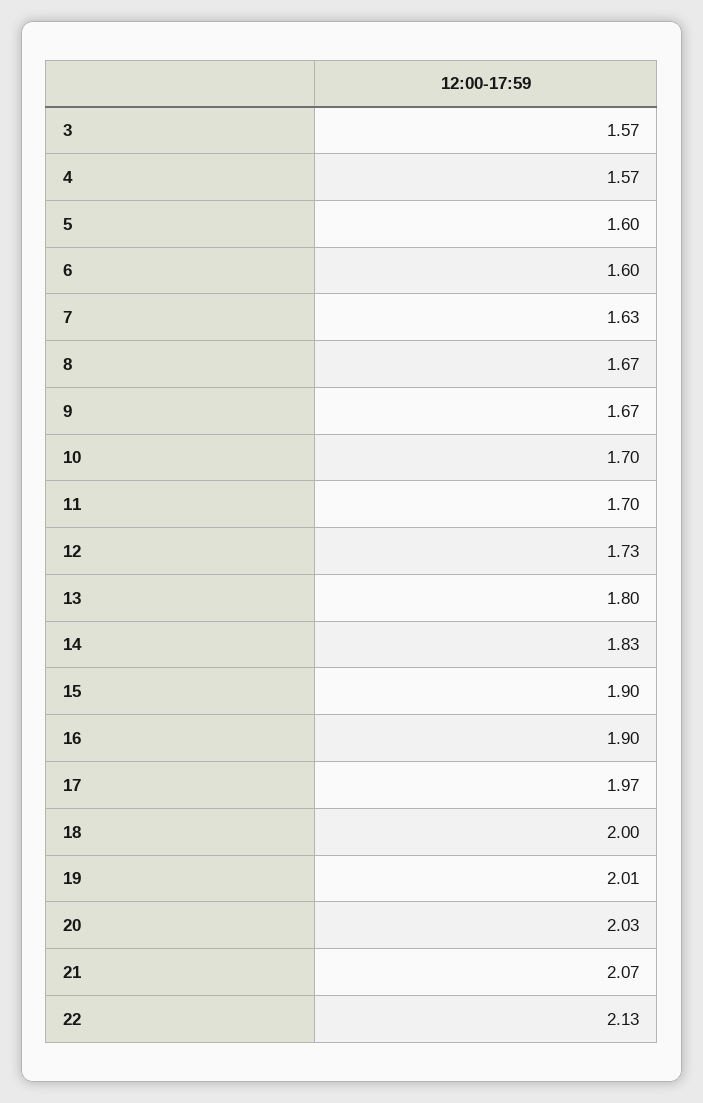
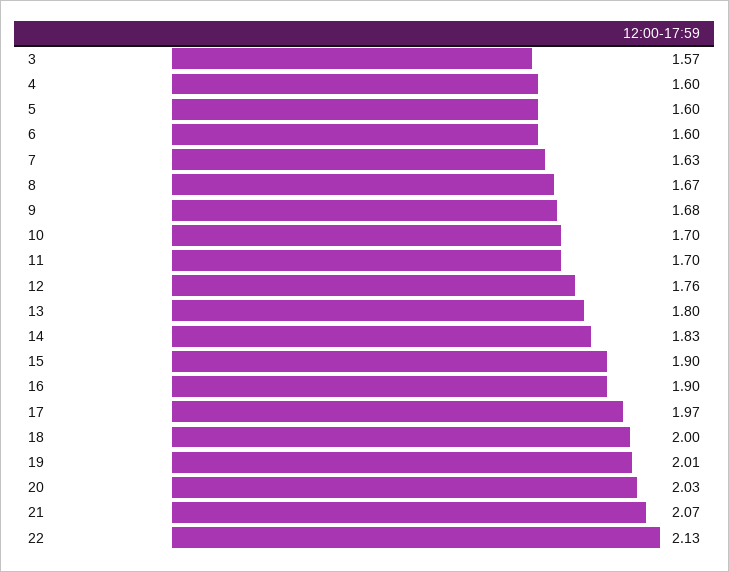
  {
    "3": 1.57,
-   "4": 1.57,
+   "4": 1.6,
    "5": 1.6,
    "6": 1.6,
    "7": 1.63,
    "8": 1.67,
-   "9": 1.67,
+   "9": 1.68,
    "10": 1.7,
    "11": 1.7,
-   "12": 1.73,
+   "12": 1.76,
    "13": 1.8,
    "14": 1.83,
    "15": 1.9,
    "16": 1.9,
    "17": 1.97,
    "18": 2,
    "19": 2.01,
    "20": 2.03,
    "21": 2.07,
    "22": 2.13
  }

